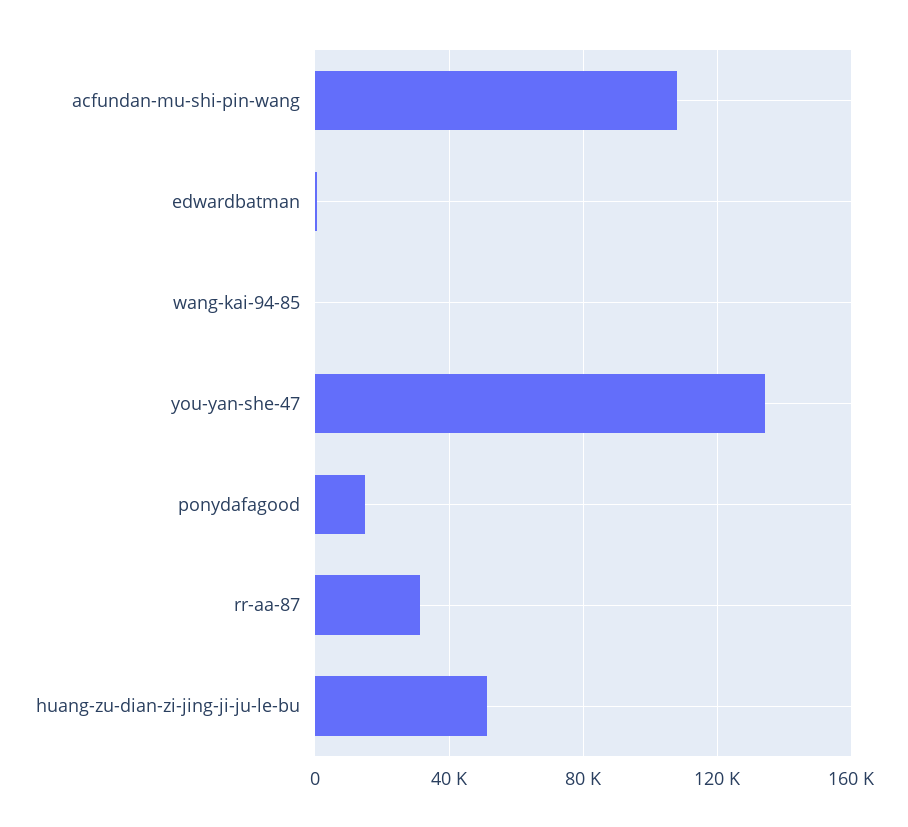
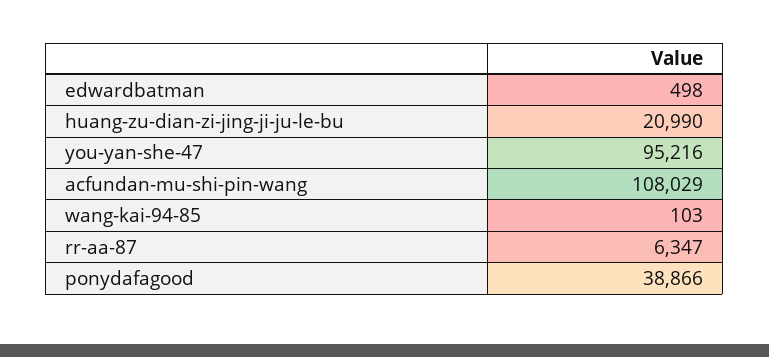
  {
    "acfundan-mu-shi-pin-wang": 108029,
    "edwardbatman": 498,
    "wang-kai-94-85": 103,
-   "you-yan-she-47": 135000,
+   "you-yan-she-47": 95216,
-   "ponydafagood": 15000,
+   "ponydafagood": 38866,
-   "rr-aa-87": 30000,
+   "rr-aa-87": 6347,
-   "huang-zu-dian-zi-jing-ji-ju-le-bu": 50000
+   "huang-zu-dian-zi-jing-ji-ju-le-bu": 20990
  }

